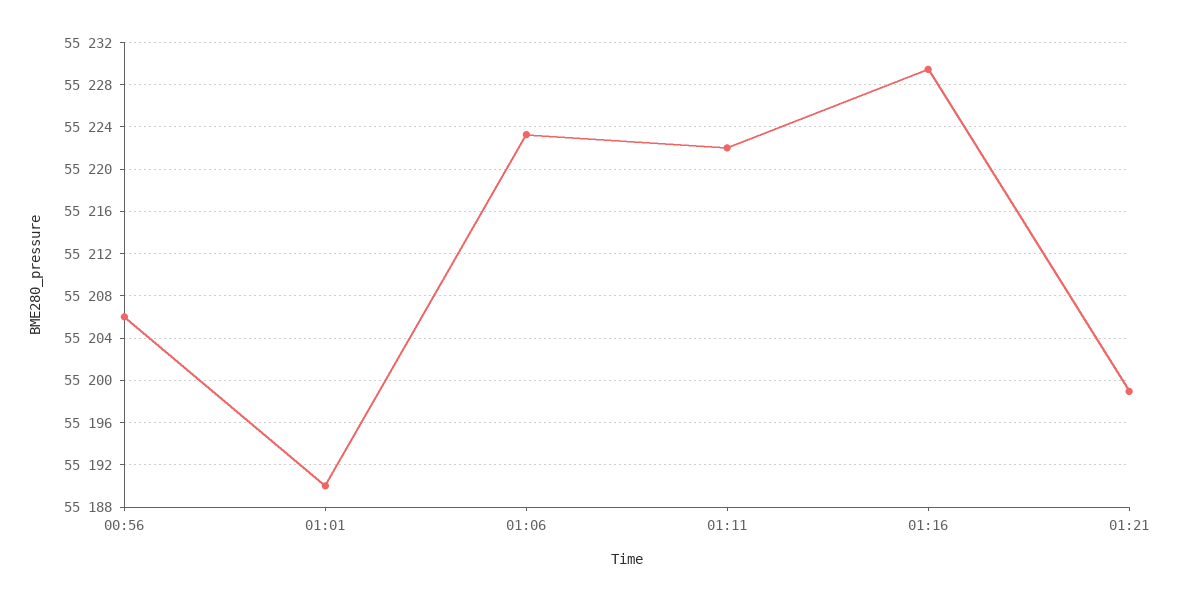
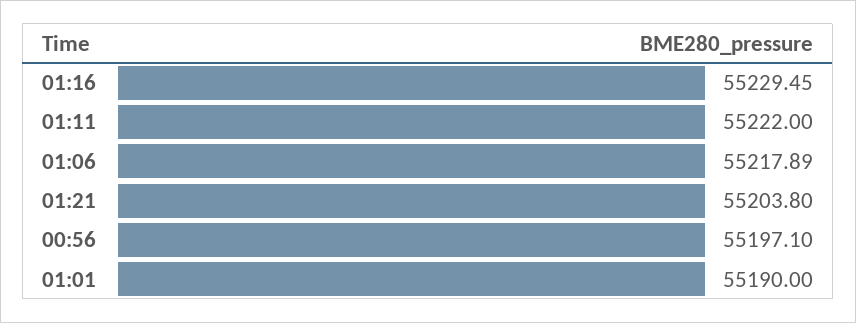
  {
-   "00:56": 55206,
+   "00:56": 55197.1,
    "01:01": 55190,
-   "01:06": 55223,
+   "01:06": 55217.89,
    "01:11": 55222,
    "01:16": 55229.45,
-   "01:21": 55199
+   "01:21": 55203.8
  }

